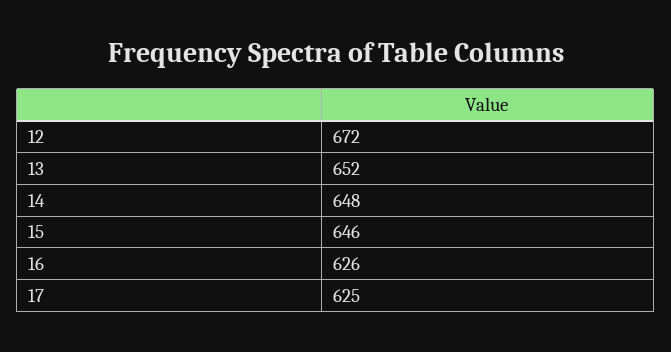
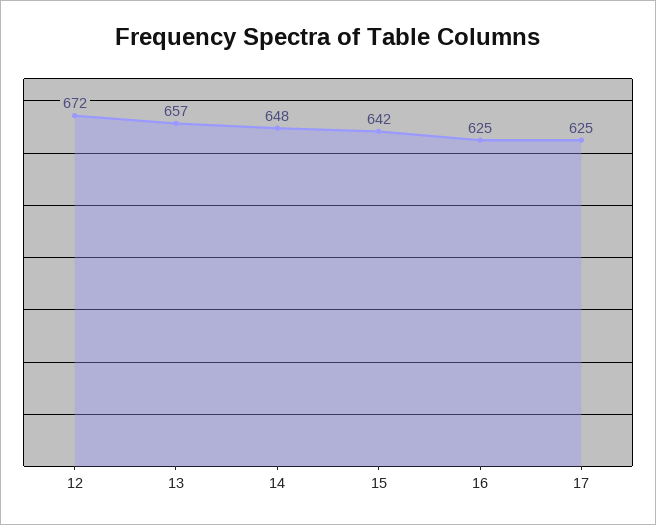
  {
    "12": 672,
-   "13": 652,
+   "13": 657,
    "14": 648,
-   "15": 646,
+   "15": 642,
-   "16": 626,
+   "16": 625,
    "17": 625
  }

